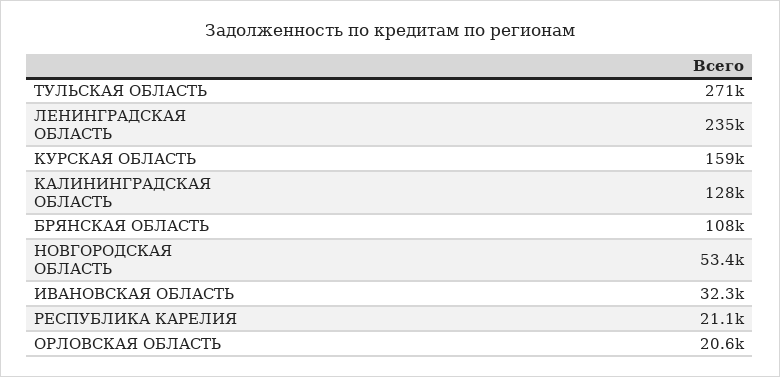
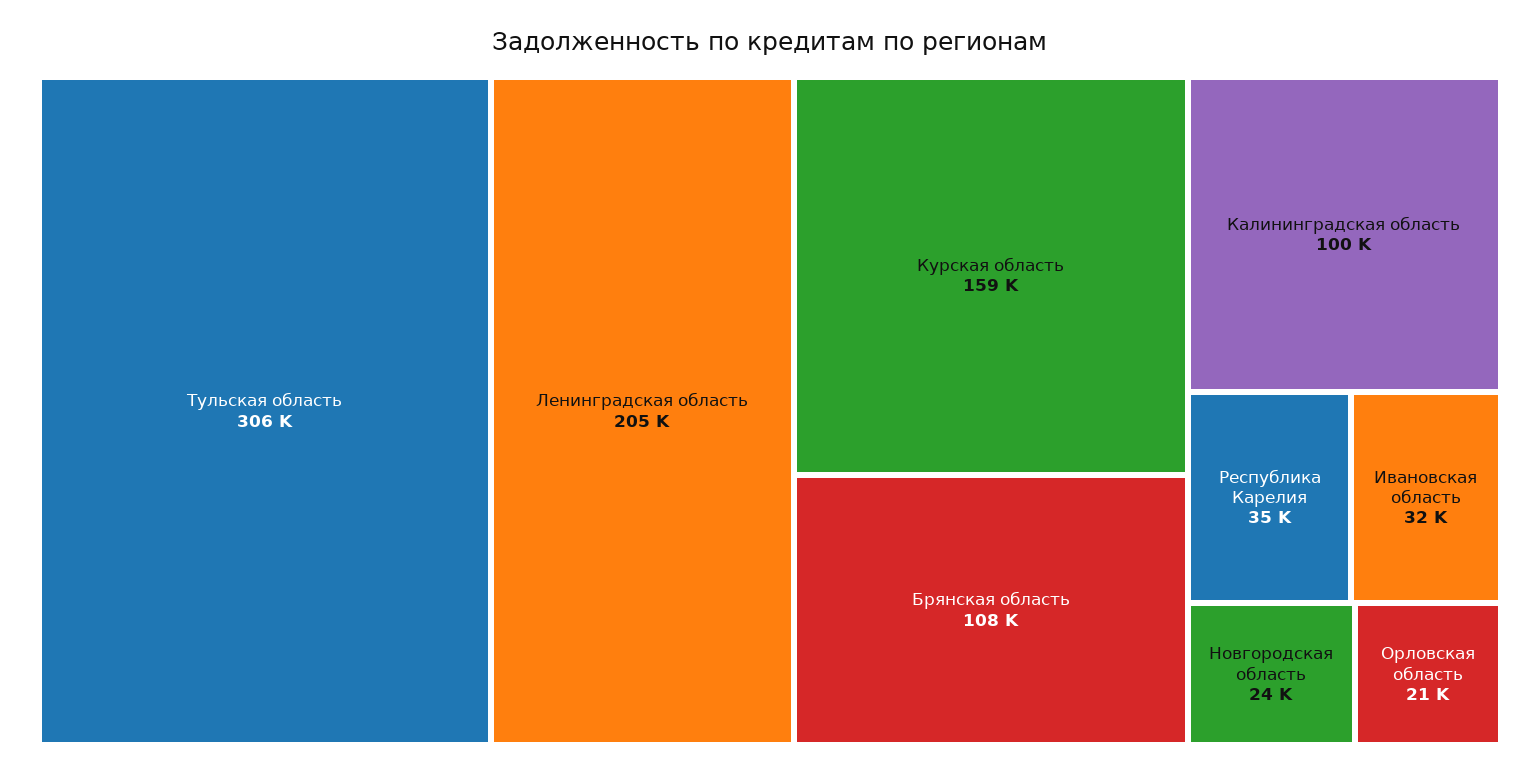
  {
-   "ТУЛЬСКАЯ ОБЛАСТЬ": 271000,
+   "ТУЛЬСКАЯ ОБЛАСТЬ": 306000,
-   "ЛЕНИНГРАДСКАЯ ОБЛАСТЬ": 235000,
+   "ЛЕНИНГРАДСКАЯ ОБЛАСТЬ": 205000,
    "КУРСКАЯ ОБЛАСТЬ": 159000,
-   "КАЛИНИНГРАДСКАЯ ОБЛАСТЬ": 128000,
+   "КАЛИНИНГРАДСКАЯ ОБЛАСТЬ": 100000,
    "БРЯНСКАЯ ОБЛАСТЬ": 108000,
-   "НОВГОРОДСКАЯ ОБЛАСТЬ": 53400,
+   "НОВГОРОДСКАЯ ОБЛАСТЬ": 24000,
    "ИВАНОВСКАЯ ОБЛАСТЬ": 32300,
-   "РЕСПУБЛИКА КАРЕЛИЯ": 21100,
+   "РЕСПУБЛИКА КАРЕЛИЯ": 35000,
    "ОРЛОВСКАЯ ОБЛАСТЬ": 20600
  }

